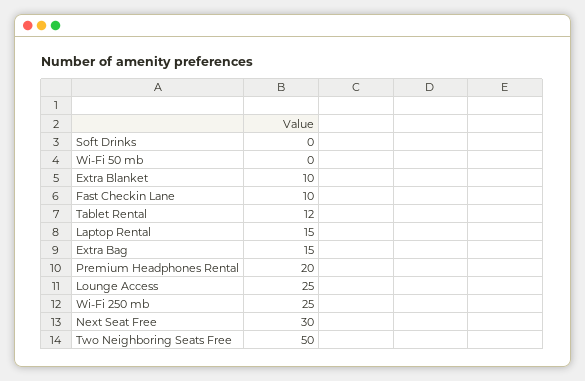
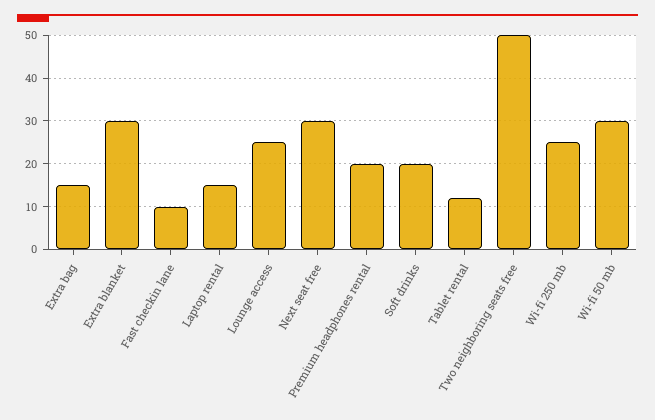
  {
-   "Soft Drinks": 0,
+   "Soft Drinks": 20,
-   "Wi-Fi 50 mb": 0,
+   "Wi-Fi 50 mb": 30,
-   "Extra Blanket": 10,
+   "Extra Blanket": 30,
    "Fast Checkin Lane": 10,
    "Tablet Rental": 12,
    "Laptop Rental": 15,
    "Extra Bag": 15,
    "Premium Headphones Rental": 20,
    "Lounge Access": 25,
    "Wi-Fi 250 mb": 25,
    "Next Seat Free": 30,
    "Two Neighboring Seats Free": 50
  }

